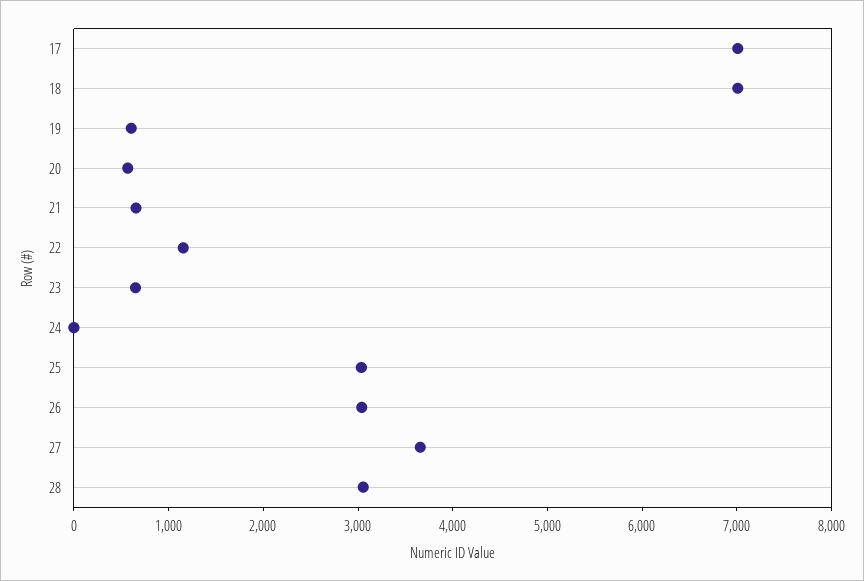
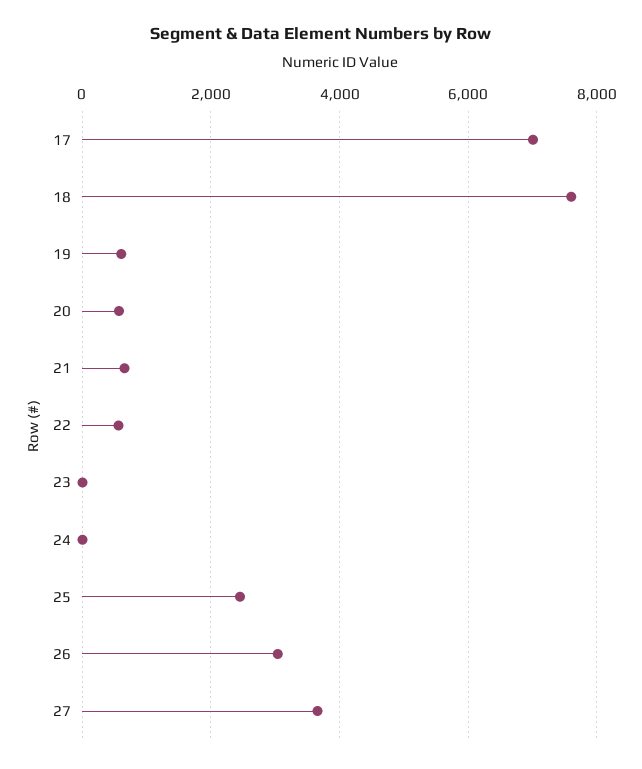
  {
    "17": 7000,
-   "18": 7000,
+   "18": 7600,
    "19": 600,
    "20": 600,
    "21": 600,
-   "22": 1200,
+   "22": 600,
-   "23": 600,
+   "23": 0,
    "24": 0,
-   "25": 3000,
+   "25": 2400,
    "26": 3000,
-   "27": 3600,
+   "27": 3600
-   "28": 3000
  }

